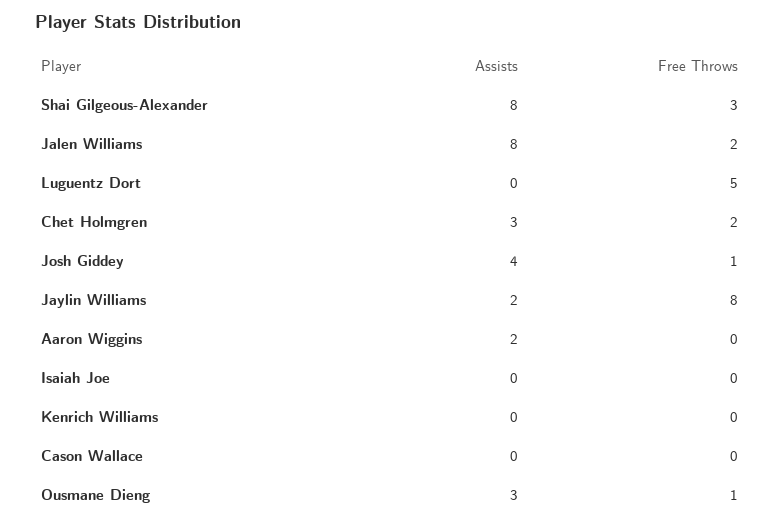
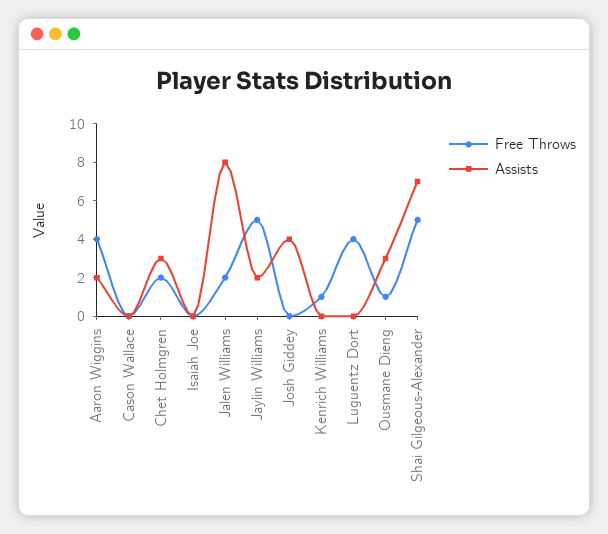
  {
    "Assists": {
-     "Shai Gilgeous-Alexander": 8,
+     "Shai Gilgeous-Alexander": 7,
      "Jalen Williams": 8,
      "Luguentz Dort": 0,
      "Chet Holmgren": 3,
      "Josh Giddey": 4,
      "Jaylin Williams": 2,
      "Aaron Wiggins": 2,
      "Isaiah Joe": 0,
      "Kenrich Williams": 0,
      "Cason Wallace": 0,
      "Ousmane Dieng": 3
    },
    "Free Throws": {
-     "Shai Gilgeous-Alexander": 3,
+     "Shai Gilgeous-Alexander": 5,
      "Jalen Williams": 2,
-     "Luguentz Dort": 5,
+     "Luguentz Dort": 4,
      "Chet Holmgren": 2,
-     "Josh Giddey": 1,
+     "Josh Giddey": 0,
-     "Jaylin Williams": 8,
+     "Jaylin Williams": 5,
-     "Aaron Wiggins": 0,
+     "Aaron Wiggins": 4,
      "Isaiah Joe": 0,
-     "Kenrich Williams": 0,
+     "Kenrich Williams": 1,
      "Cason Wallace": 0,
      "Ousmane Dieng": 1
    }
  }

